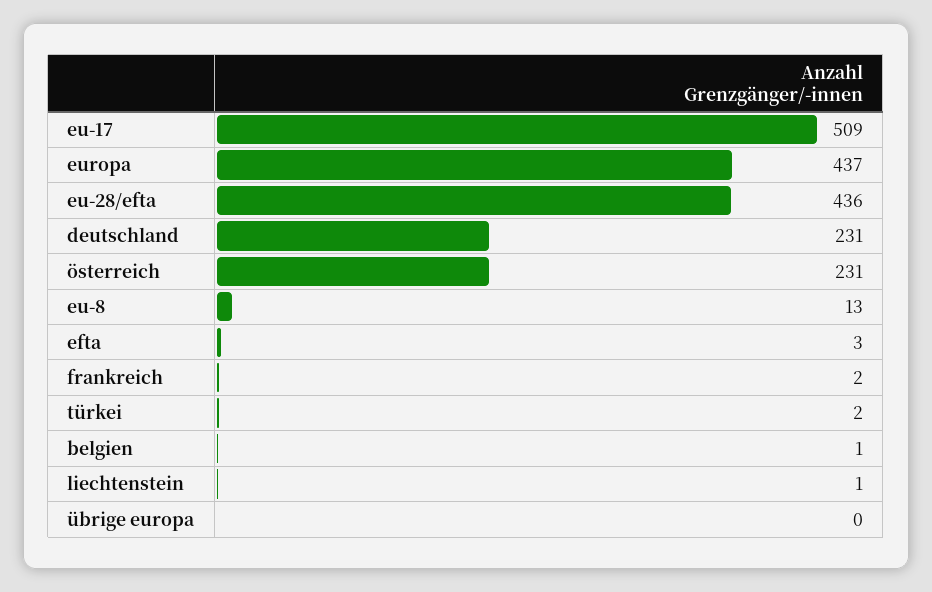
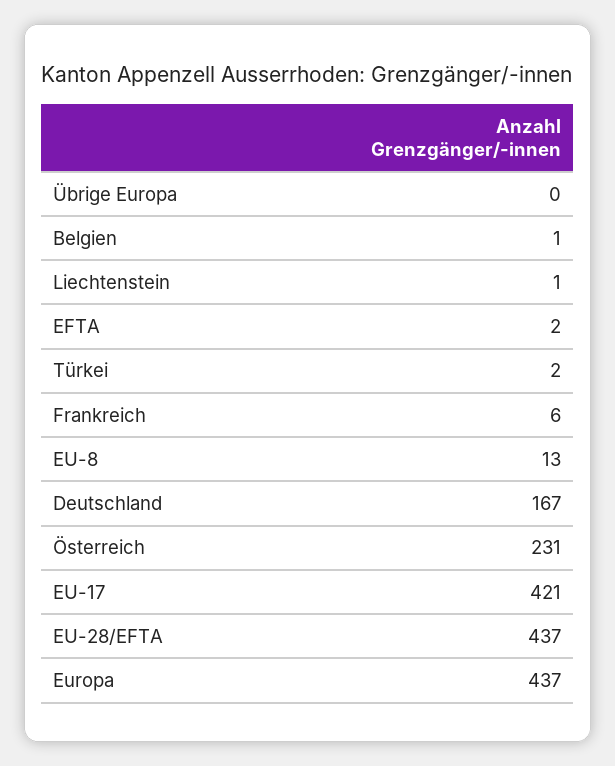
  {
-   "eu-17": 509,
+   "eu-17": 421,
    "europa": 437,
-   "eu-28/efta": 436,
+   "eu-28/efta": 437,
-   "deutschland": 231,
+   "deutschland": 167,
    "österreich": 231,
    "eu-8": 13,
-   "efta": 3,
+   "efta": 2,
-   "frankreich": 2,
+   "frankreich": 6,
    "türkei": 2,
    "belgien": 1,
    "liechtenstein": 1,
    "übrige europa": 0
  }

